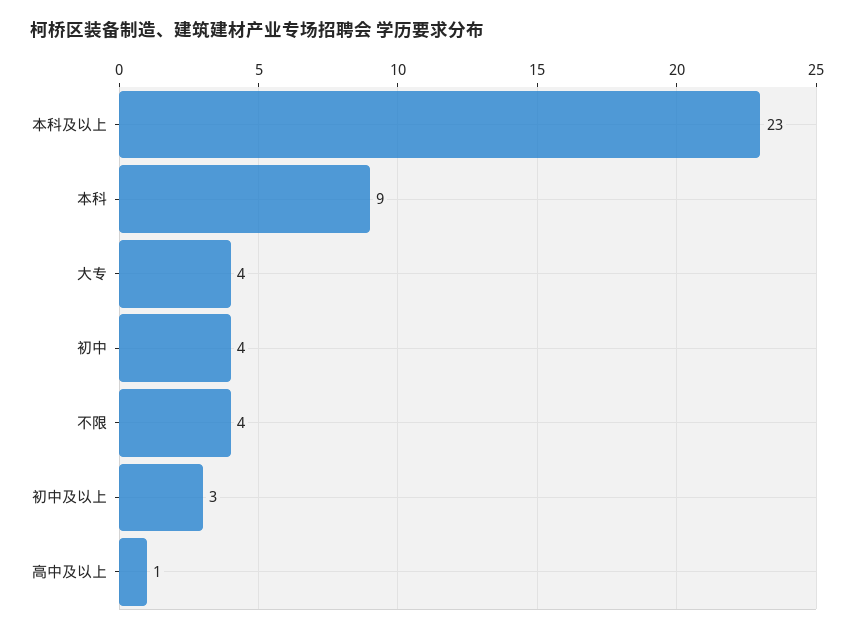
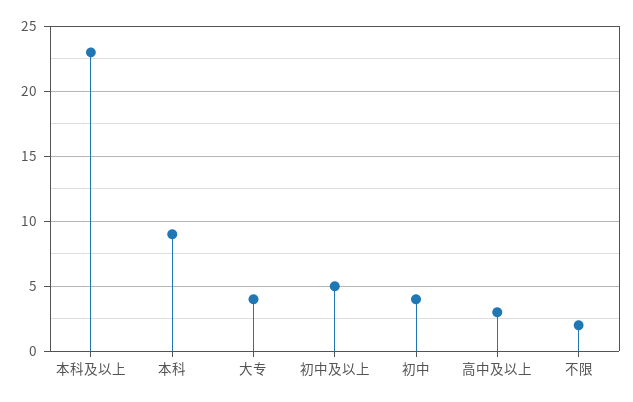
  {
    "本科及以上": 23,
    "本科": 9,
    "大专": 4,
    "初中": 4,
-   "不限": 4,
+   "不限": 2,
-   "初中及以上": 3,
+   "初中及以上": 5,
-   "高中及以上": 1
+   "高中及以上": 3
  }

